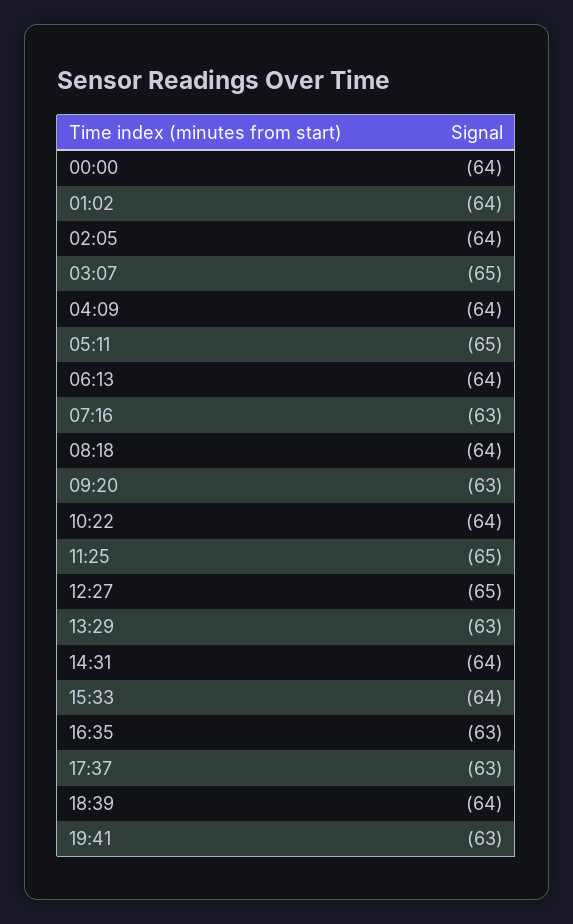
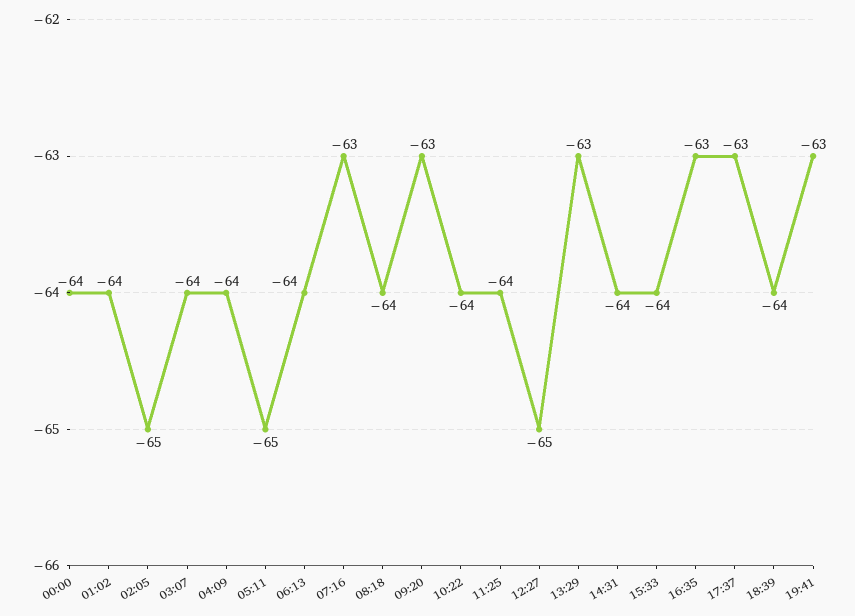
  {
    "00:00": -64,
    "01:02": -64,
-   "02:05": -64,
+   "02:05": -65,
-   "03:07": -65,
+   "03:07": -64,
    "04:09": -64,
    "05:11": -65,
    "06:13": -64,
    "07:16": -63,
    "08:18": -64,
    "09:20": -63,
    "10:22": -64,
-   "11:25": -65,
+   "11:25": -64,
    "12:27": -65,
    "13:29": -63,
    "14:31": -64,
    "15:33": -64,
    "16:35": -63,
    "17:37": -63,
    "18:39": -64,
    "19:41": -63
  }

